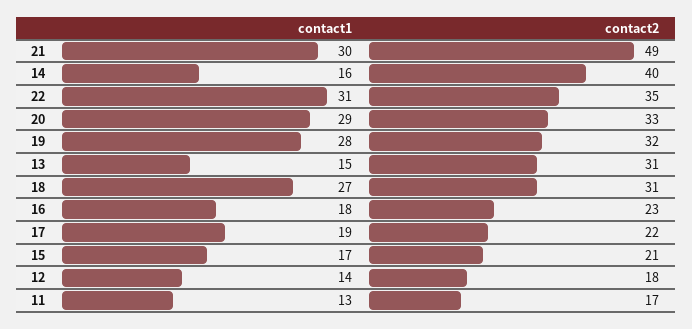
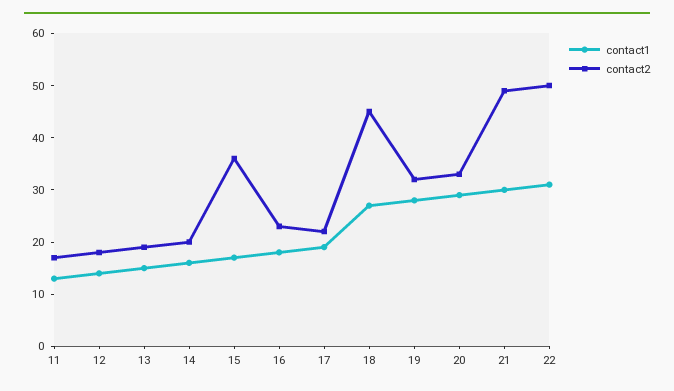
  {
    "contact1": {
      "21": 30,
      "14": 16,
      "22": 31,
      "20": 29,
      "19": 28,
      "13": 15,
      "18": 27,
      "16": 18,
      "17": 19,
      "15": 17,
      "12": 14,
      "11": 13
    },
    "contact2": {
      "21": 49,
-     "14": 40,
+     "14": 20,
-     "22": 35,
+     "22": 50,
      "20": 33,
      "19": 32,
-     "13": 31,
+     "13": 20,
-     "18": 31,
+     "18": 45,
      "16": 23,
      "17": 22,
-     "15": 21,
+     "15": 35,
      "12": 18,
      "11": 17
    }
  }

